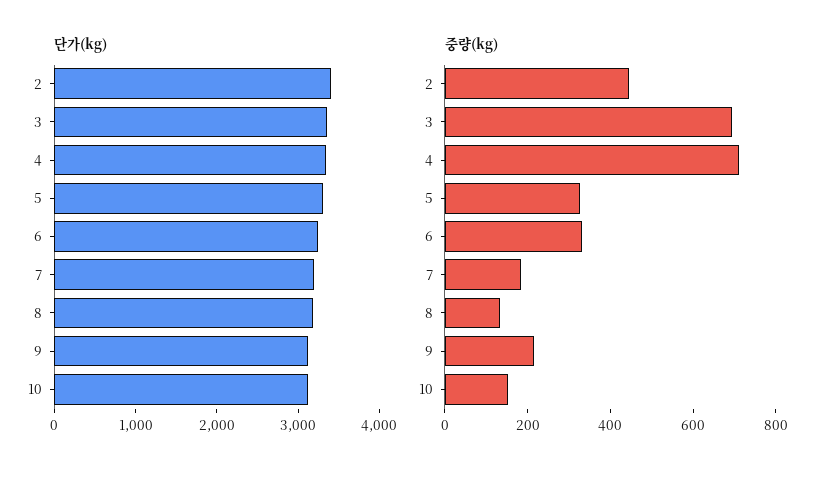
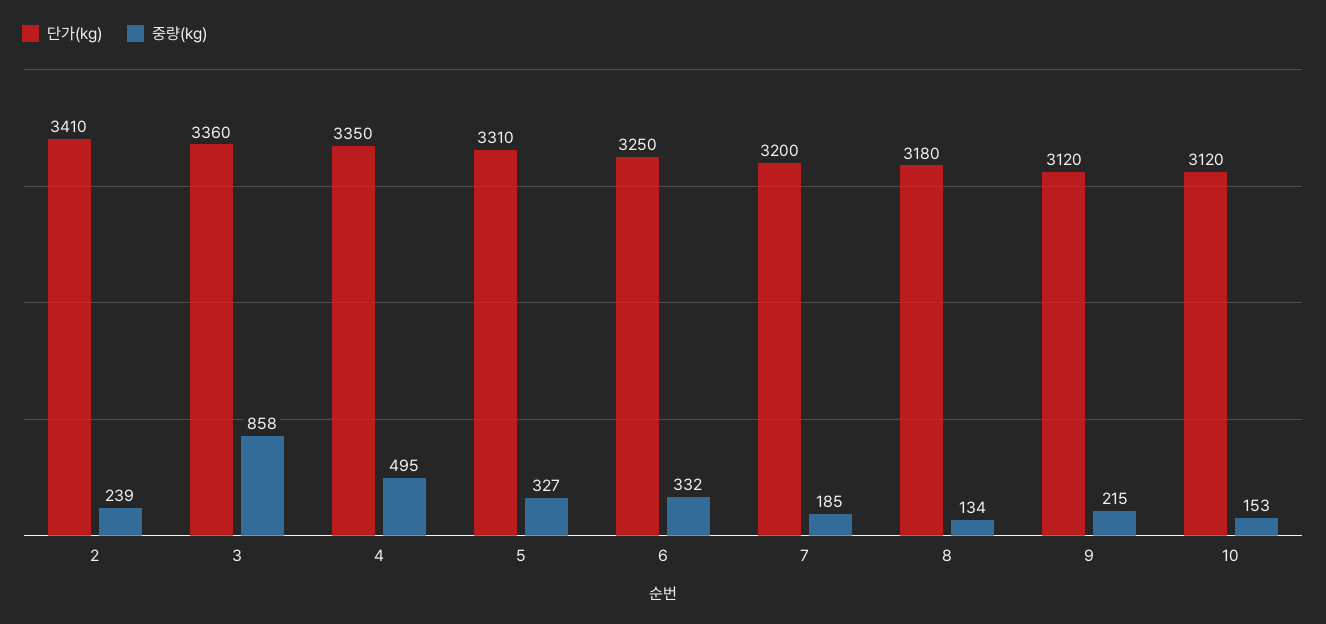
  {
    "단가(kg)": {
      "2": 3410,
      "3": 3360,
      "4": 3350,
      "5": 3310,
      "6": 3250,
      "7": 3200,
      "8": 3180,
      "9": 3120,
      "10": 3120
    },
    "중량(kg)": {
-     "2": 450,
+     "2": 239,
-     "3": 700,
+     "3": 858,
-     "4": 700,
+     "4": 495,
      "5": 327,
      "6": 332,
      "7": 185,
      "8": 134,
      "9": 215,
      "10": 153
    }
  }

